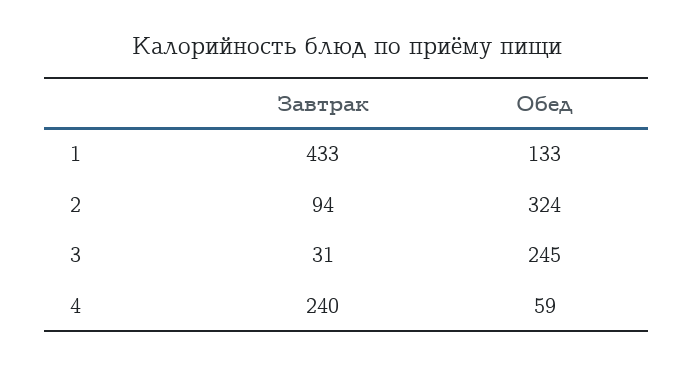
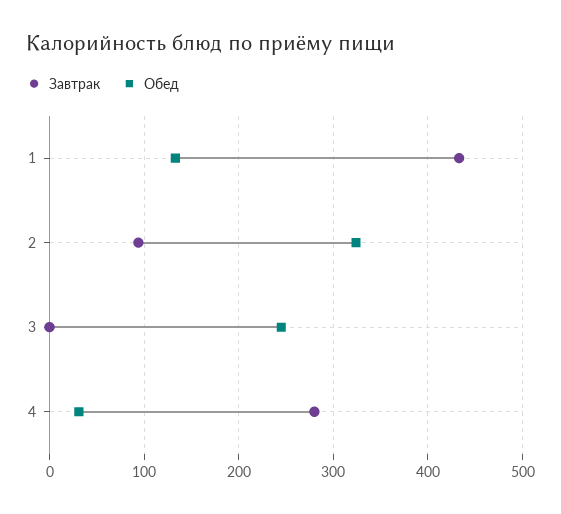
  {
    "Завтрак": {
      "1": 433,
      "2": 94,
-     "3": 31,
+     "3": 0,
-     "4": 240
+     "4": 280
    },
    "Обед": {
      "1": 133,
      "2": 324,
      "3": 245,
-     "4": 59
+     "4": 30
    }
  }

